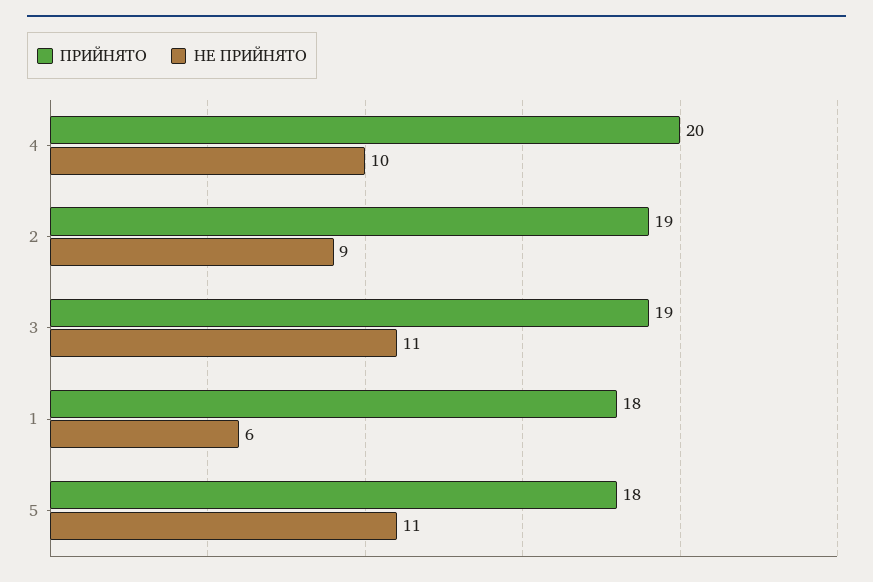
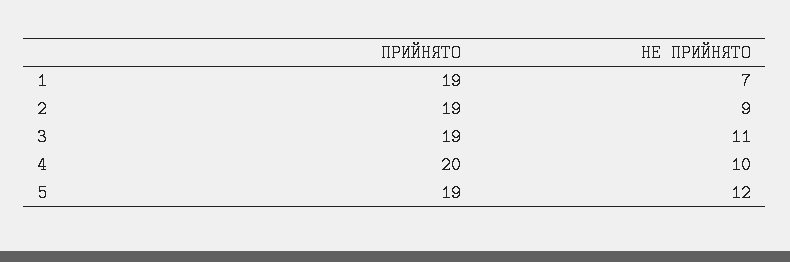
  {
    "ПРИЙНЯТО": {
      "4": 20,
      "2": 19,
      "3": 19,
-     "1": 18,
+     "1": 19,
-     "5": 18
+     "5": 19
    },
    "НЕ ПРИЙНЯТО": {
      "4": 10,
      "2": 9,
      "3": 11,
-     "1": 6,
+     "1": 7,
-     "5": 11
+     "5": 12
    }
  }

